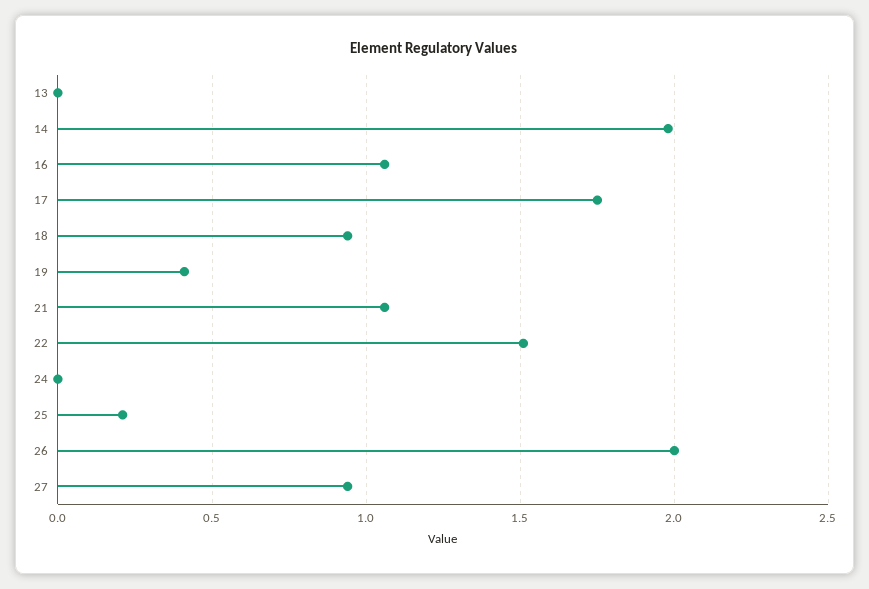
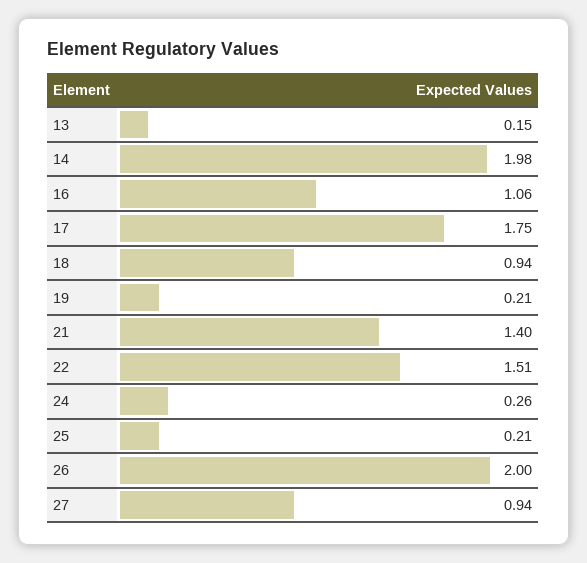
  {
-   "13": 0,
+   "13": 0.15,
    "14": 1.98,
    "16": 1.06,
    "17": 1.75,
    "18": 0.94,
-   "19": 0.4,
+   "19": 0.21,
-   "21": 1.05,
+   "21": 1.4,
    "22": 1.51,
-   "24": 0,
+   "24": 0.26,
    "25": 0.21,
    "26": 2,
    "27": 0.94
  }

